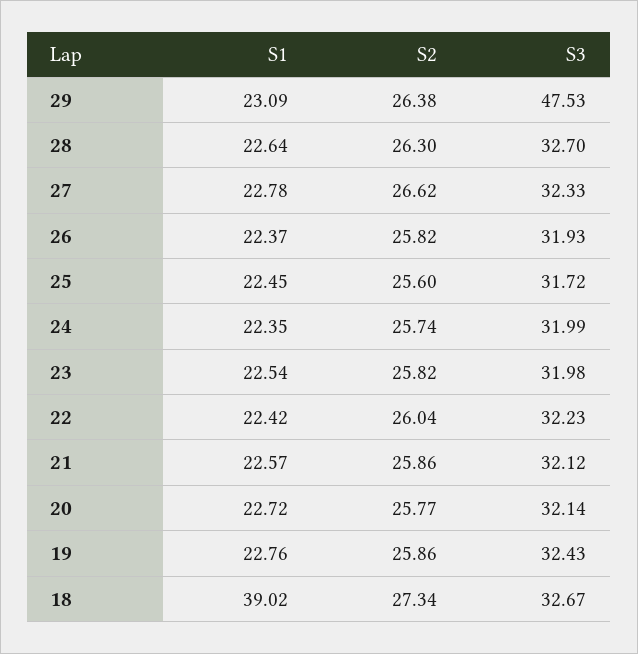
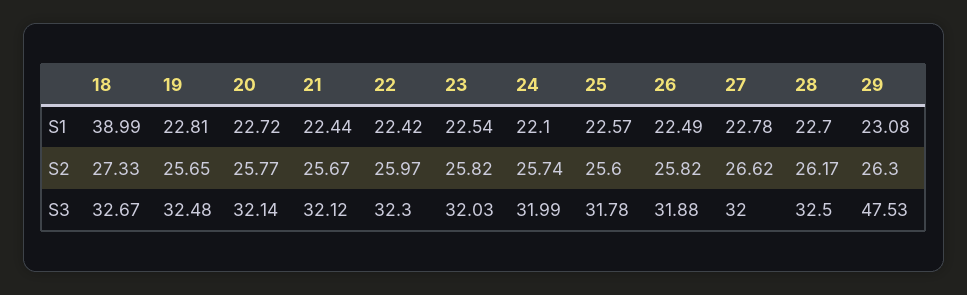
  {
    "S1": {
-     "29": 23.09,
+     "29": 23.08,
-     "28": 22.64,
+     "28": 22.7,
      "27": 22.78,
-     "26": 22.37,
+     "26": 22.49,
-     "25": 22.45,
+     "25": 22.57,
-     "24": 22.35,
+     "24": 22.1,
      "23": 22.54,
      "22": 22.42,
-     "21": 22.57,
+     "21": 22.44,
      "20": 22.72,
-     "19": 22.76,
+     "19": 22.81,
-     "18": 39.02
+     "18": 38.99
    },
    "S2": {
-     "29": 26.38,
+     "29": 26.3,
-     "28": 26.3,
+     "28": 26.17,
      "27": 26.62,
      "26": 25.82,
      "25": 25.6,
      "24": 25.74,
      "23": 25.82,
-     "22": 26.04,
+     "22": 25.97,
-     "21": 25.86,
+     "21": 25.67,
      "20": 25.77,
-     "19": 25.86,
+     "19": 25.65,
-     "18": 27.34
+     "18": 27.33
    },
    "S3": {
      "29": 47.53,
-     "28": 32.7,
+     "28": 32.5,
-     "27": 32.33,
+     "27": 32,
-     "26": 31.93,
+     "26": 31.88,
-     "25": 31.72,
+     "25": 31.78,
      "24": 31.99,
-     "23": 31.98,
+     "23": 32.03,
-     "22": 32.23,
+     "22": 32.3,
      "21": 32.12,
      "20": 32.14,
-     "19": 32.43,
+     "19": 32.48,
      "18": 32.67
    }
  }

